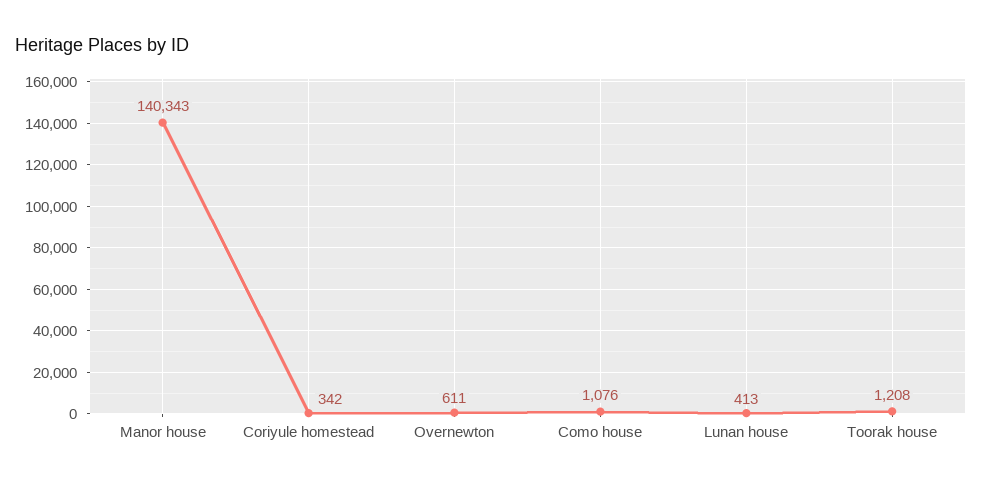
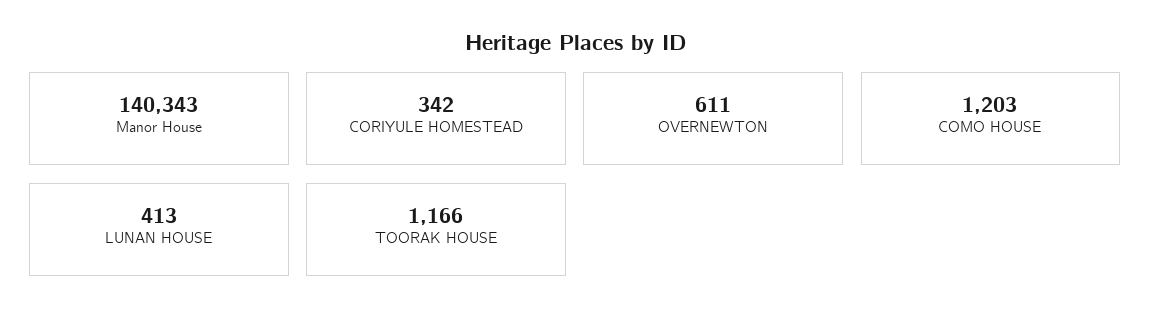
  {
    "Manor house": 140343,
    "Coriyule homestead": 342,
    "Overnewton": 611,
-   "Como house": 1076,
+   "Como house": 1203,
    "Lunan house": 413,
-   "Toorak house": 1208
+   "Toorak house": 1166
  }

